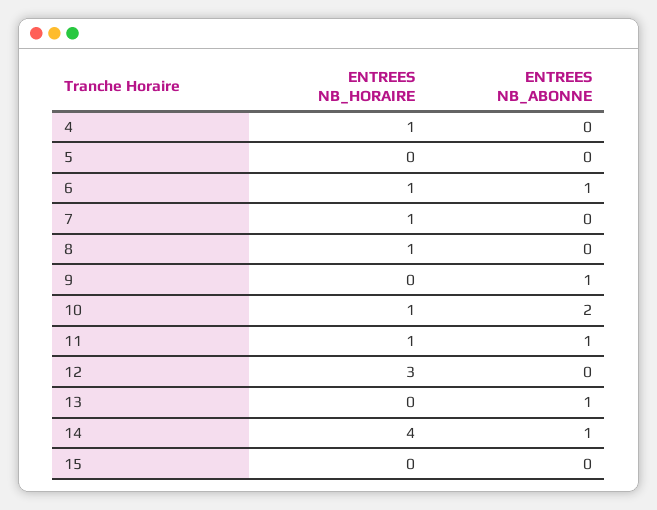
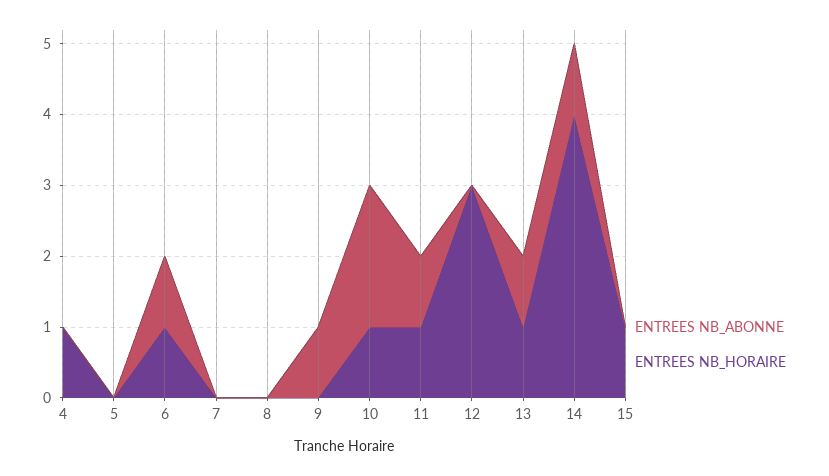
  {
    "ENTREES NB_HORAIRE": {
      "4": 1,
      "5": 0,
      "6": 1,
-     "7": 1,
+     "7": 0,
-     "8": 1,
+     "8": 0,
      "9": 0,
      "10": 1,
      "11": 1,
      "12": 3,
-     "13": 0,
+     "13": 1,
      "14": 4,
-     "15": 0
+     "15": 1
    },
    "ENTREES NB_ABONNE": {
      "4": 0,
      "5": 0,
      "6": 1,
      "7": 0,
      "8": 0,
      "9": 1,
      "10": 2,
      "11": 1,
      "12": 0,
      "13": 1,
      "14": 1,
      "15": 0
    }
  }

